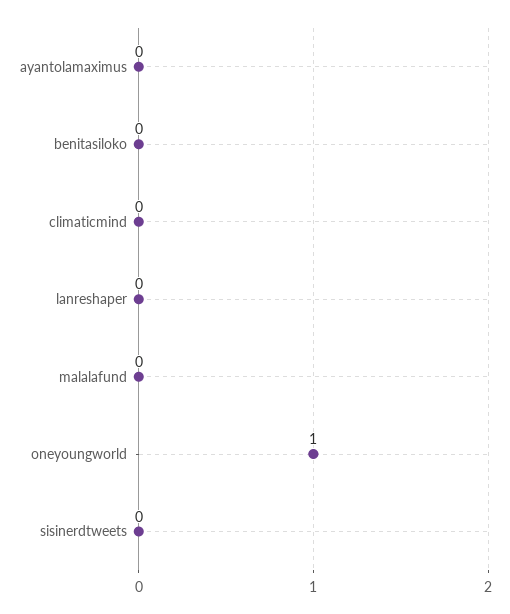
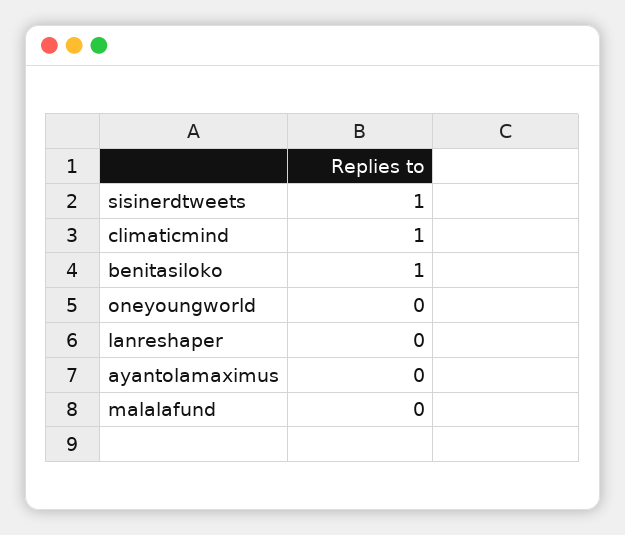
  {
    "ayantolamaximus": 0,
-   "benitasiloko": 0,
+   "benitasiloko": 1,
-   "climaticmind": 0,
+   "climaticmind": 1,
    "lanreshaper": 0,
    "malalafund": 0,
-   "oneyoungworld": 1,
+   "oneyoungworld": 0,
-   "sisinerdtweets": 0
+   "sisinerdtweets": 1
  }

